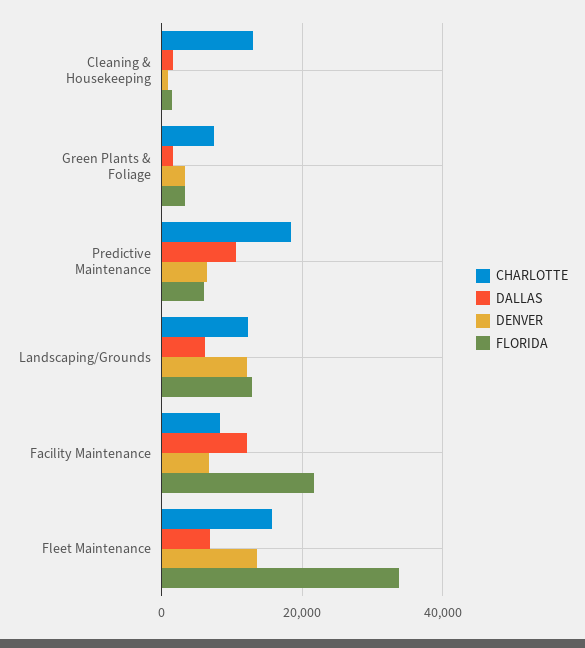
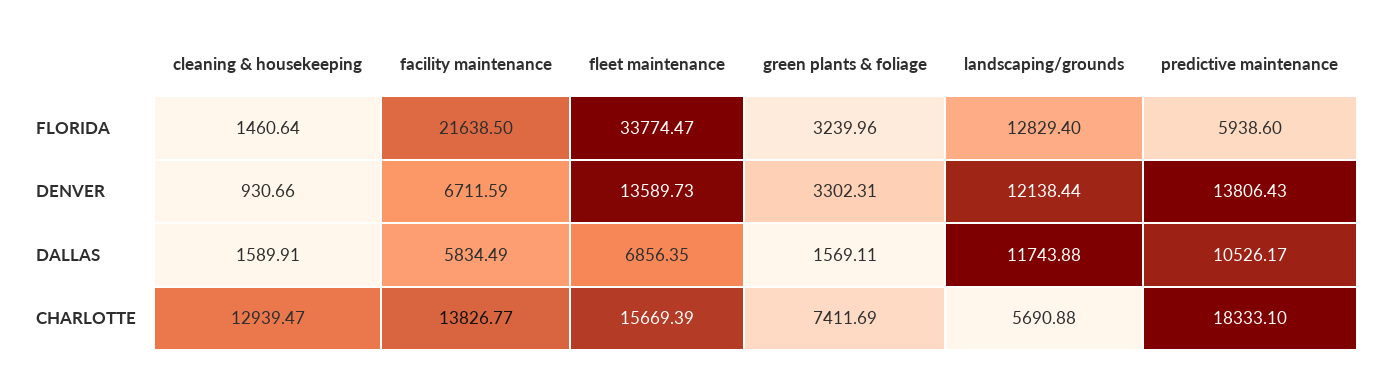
  {
    "CHARLOTTE": {
      "Cleaning & Housekeeping": 12939.47,
      "Green Plants & Foliage": 7411.69,
      "Predictive Maintenance": 18333.1,
-     "Landscaping/Grounds": 12000,
+     "Landscaping/Grounds": 5690.88,
-     "Facility Maintenance": 8000,
+     "Facility Maintenance": 13826.77,
      "Fleet Maintenance": 15669.39
    },
    "DALLAS": {
      "Cleaning & Housekeeping": 1589.91,
      "Green Plants & Foliage": 1569.11,
      "Predictive Maintenance": 10526.17,
-     "Landscaping/Grounds": 6000,
+     "Landscaping/Grounds": 11743.88,
-     "Facility Maintenance": 12000,
+     "Facility Maintenance": 5834.49,
      "Fleet Maintenance": 6856.35
    },
    "DENVER": {
      "Cleaning & Housekeeping": 930.66,
      "Green Plants & Foliage": 3302.31,
-     "Predictive Maintenance": 6000,
+     "Predictive Maintenance": 13806.43,
      "Landscaping/Grounds": 12138.44,
      "Facility Maintenance": 6711.59,
      "Fleet Maintenance": 13589.73
    },
    "FLORIDA": {
      "Cleaning & Housekeeping": 1460.64,
      "Green Plants & Foliage": 3239.96,
      "Predictive Maintenance": 5938.6,
      "Landscaping/Grounds": 12829.4,
      "Facility Maintenance": 21638.5,
      "Fleet Maintenance": 33774.47
    }
  }

